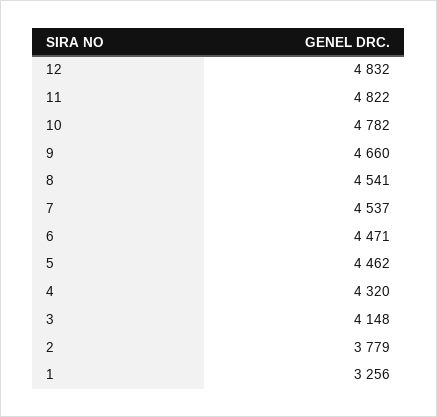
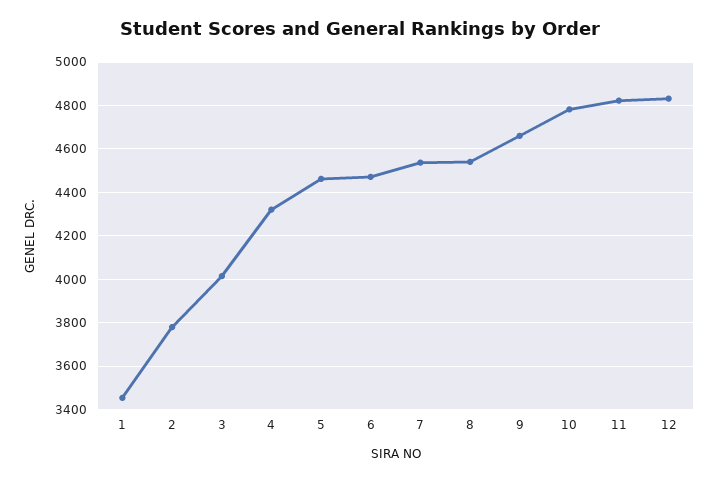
  {
    "12": 4832,
    "11": 4822,
    "10": 4782,
    "9": 4660,
    "8": 4541,
    "7": 4537,
    "6": 4471,
    "5": 4462,
    "4": 4320,
-   "3": 4148,
+   "3": 4000,
    "2": 3779,
-   "1": 3256
+   "1": 3450
  }

